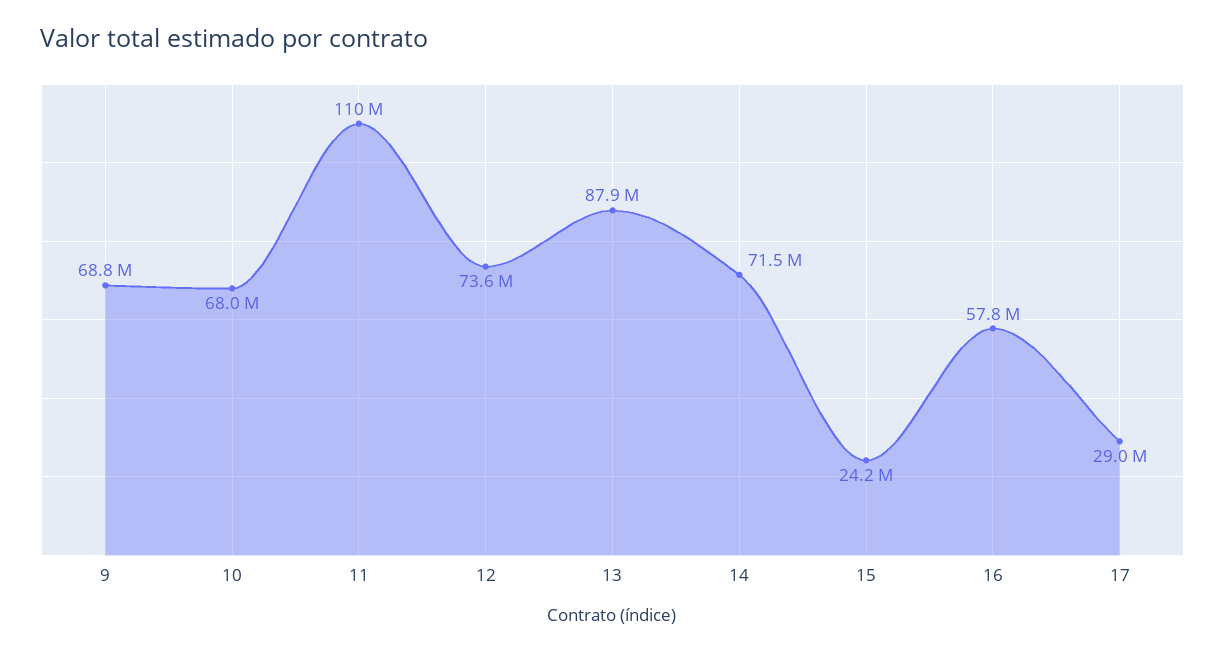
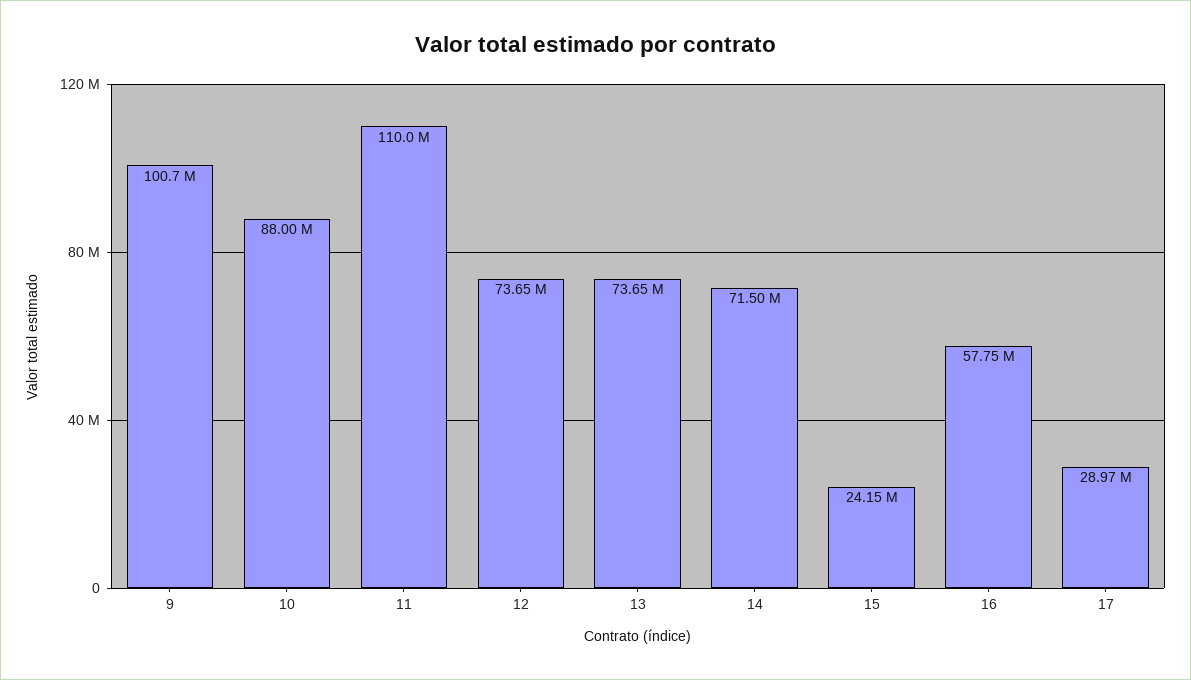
  {
-   "9": 68800000,
+   "9": 100700000,
-   "10": 68000000,
+   "10": 88000000,
    "11": 110000000,
    "12": 73650000,
-   "13": 87900000,
+   "13": 73650000,
    "14": 71500000,
    "15": 24150000,
    "16": 57750000,
    "17": 28970000
  }

